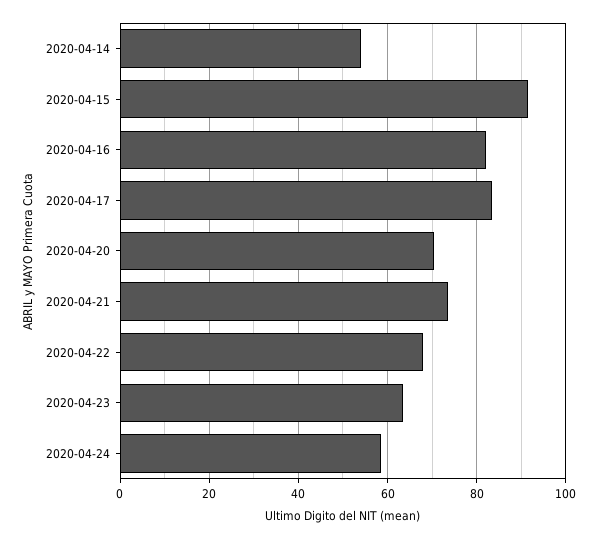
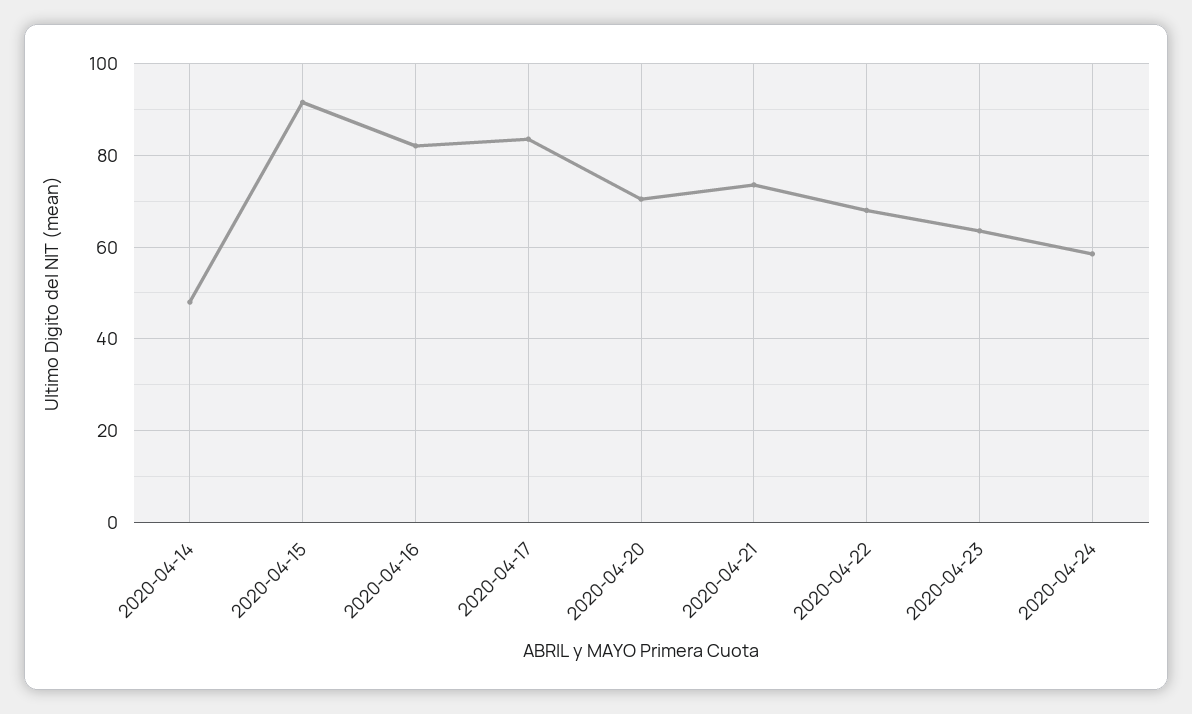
  {
-   "2020-04-14": 54,
+   "2020-04-14": 48,
    "2020-04-15": 92,
    "2020-04-16": 82,
    "2020-04-17": 84,
    "2020-04-20": 70,
    "2020-04-21": 74,
    "2020-04-22": 68,
    "2020-04-23": 64,
    "2020-04-24": 58
  }

